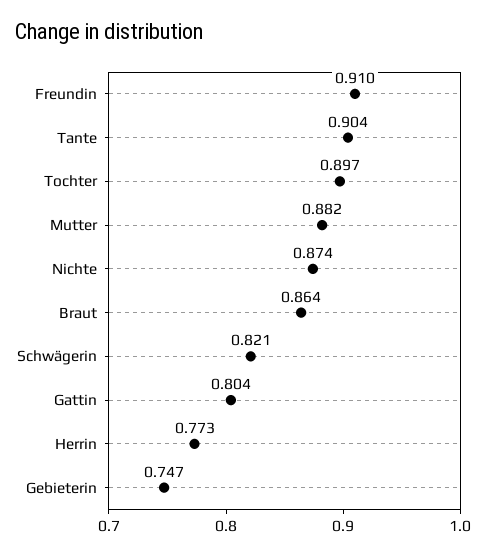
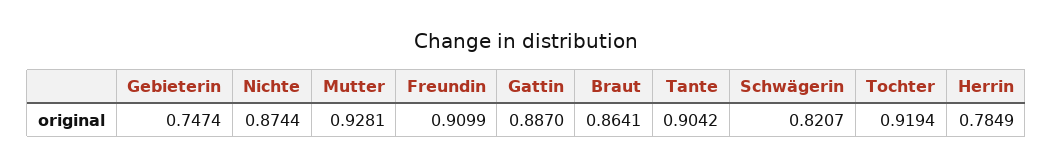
  {
    "Freundin": 0.9099,
    "Tante": 0.9042,
-   "Tochter": 0.897,
+   "Tochter": 0.9194,
-   "Mutter": 0.882,
+   "Mutter": 0.9281,
    "Nichte": 0.8744,
    "Braut": 0.8641,
    "Schwägerin": 0.8207,
-   "Gattin": 0.804,
+   "Gattin": 0.887,
-   "Herrin": 0.773,
+   "Herrin": 0.7849,
    "Gebieterin": 0.7474
  }

